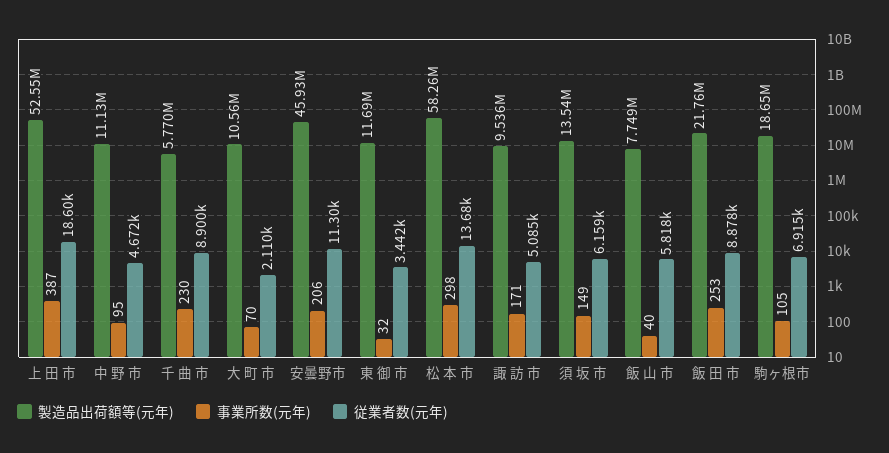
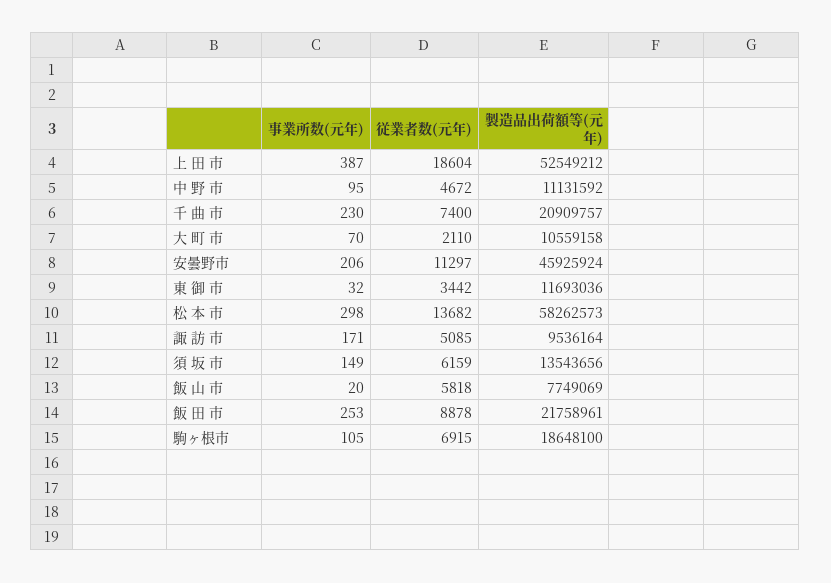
  {
    "製造品出荷額等(元年)": {
      "上 田 市": 52549212,
      "中 野 市": 11131592,
-     "千 曲 市": 5770000,
+     "千 曲 市": 20909757,
      "大 町 市": 10559158,
      "安曇野市": 45925924,
      "東 御 市": 11693036,
      "松 本 市": 58262573,
      "諏 訪 市": 9536164,
      "須 坂 市": 13543656,
      "飯 山 市": 7749069,
      "飯 田 市": 21758961,
      "駒ヶ根市": 18648100
    },
    "事業所数(元年)": {
      "上 田 市": 387,
      "中 野 市": 95,
      "千 曲 市": 230,
      "大 町 市": 70,
      "安曇野市": 206,
      "東 御 市": 32,
      "松 本 市": 298,
      "諏 訪 市": 171,
      "須 坂 市": 149,
-     "飯 山 市": 40,
+     "飯 山 市": 20,
      "飯 田 市": 253,
      "駒ヶ根市": 105
    },
    "従業者数(元年)": {
      "上 田 市": 18604,
      "中 野 市": 4672,
-     "千 曲 市": 8900,
+     "千 曲 市": 7400,
      "大 町 市": 2110,
      "安曇野市": 11297,
      "東 御 市": 3442,
      "松 本 市": 13682,
      "諏 訪 市": 5085,
      "須 坂 市": 6159,
      "飯 山 市": 5818,
      "飯 田 市": 8878,
      "駒ヶ根市": 6915
    }
  }

